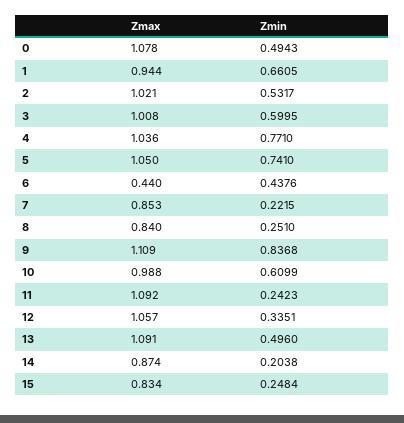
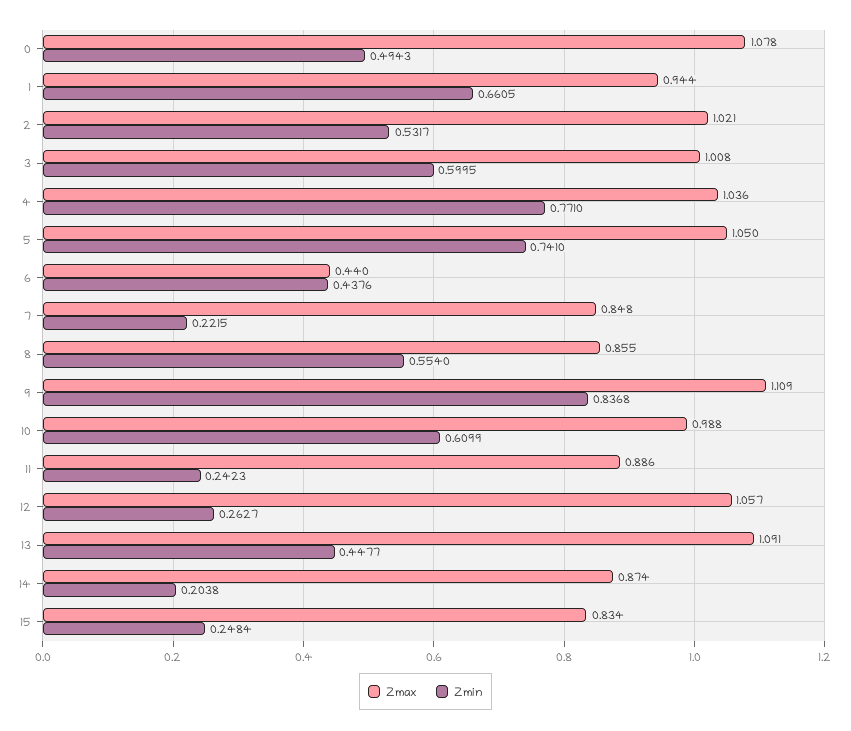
  {
    "Zmax": {
      "0": 1.078,
      "1": 0.944,
      "2": 1.021,
      "3": 1.008,
      "4": 1.036,
      "5": 1.05,
      "6": 0.44,
-     "7": 0.853,
+     "7": 0.848,
-     "8": 0.84,
+     "8": 0.855,
      "9": 1.109,
      "10": 0.988,
-     "11": 1.092,
+     "11": 0.886,
      "12": 1.057,
      "13": 1.091,
      "14": 0.874,
      "15": 0.834
    },
    "Zmin": {
      "0": 0.4943,
      "1": 0.6605,
      "2": 0.5317,
      "3": 0.5995,
      "4": 0.771,
      "5": 0.741,
      "6": 0.4376,
      "7": 0.2215,
-     "8": 0.251,
+     "8": 0.554,
      "9": 0.8368,
      "10": 0.6099,
      "11": 0.2423,
-     "12": 0.3351,
+     "12": 0.2627,
-     "13": 0.496,
+     "13": 0.4477,
      "14": 0.2038,
      "15": 0.2484
    }
  }

